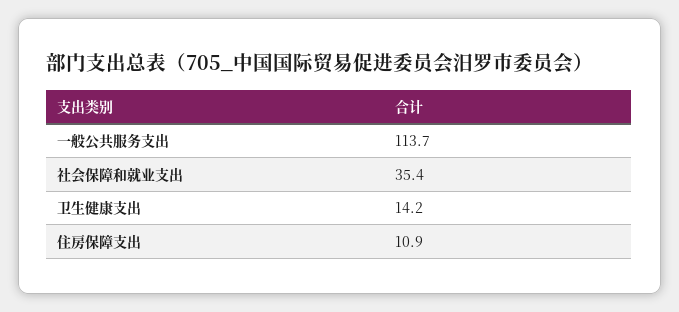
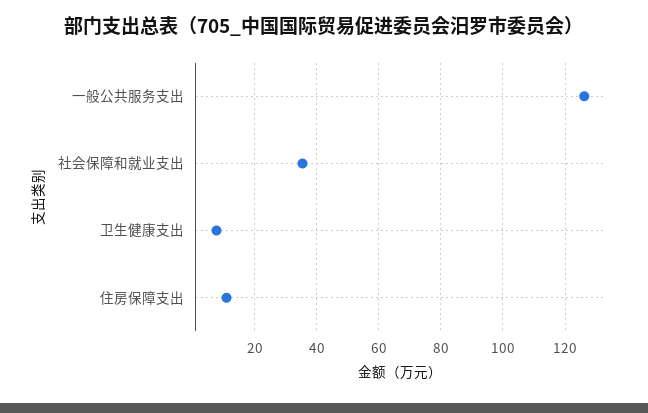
  {
-   "一般公共服务支出": 113.7,
+   "一般公共服务支出": 126,
    "社会保障和就业支出": 35.4,
-   "卫生健康支出": 14.2,
+   "卫生健康支出": 8,
    "住房保障支出": 10.9
  }

